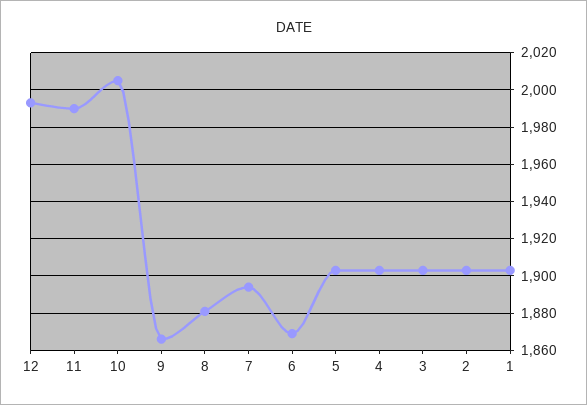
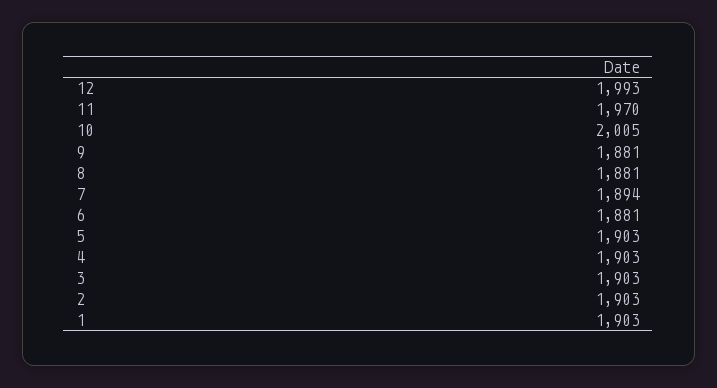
  {
    "12": 1993,
-   "11": 1990,
+   "11": 1970,
    "10": 2005,
-   "9": 1865,
+   "9": 1881,
    "8": 1881,
    "7": 1894,
-   "6": 1870,
+   "6": 1881,
    "5": 1903,
    "4": 1903,
    "3": 1903,
    "2": 1903,
    "1": 1903
  }

